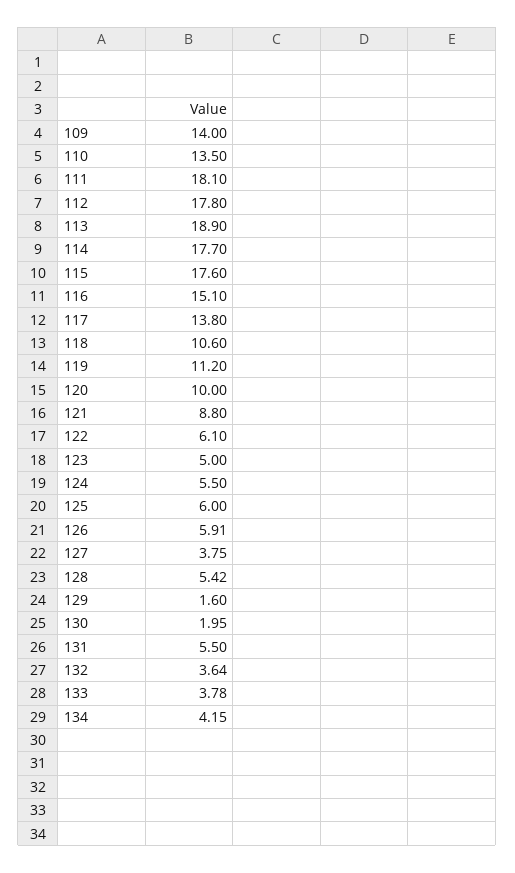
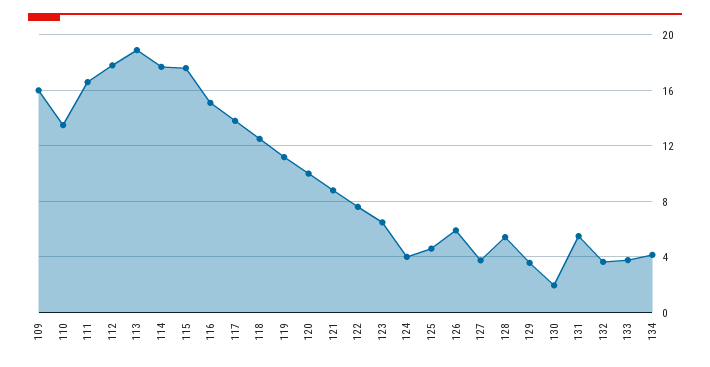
  {
-   "109": 14,
+   "109": 16,
    "110": 13.5,
-   "111": 18.1,
+   "111": 16.5,
    "112": 17.8,
    "113": 18.9,
    "114": 17.7,
    "115": 17.6,
    "116": 15.1,
    "117": 13.8,
-   "118": 10.6,
+   "118": 12.5,
    "119": 11.2,
    "120": 10,
    "121": 8.8,
-   "122": 6.1,
+   "122": 7.5,
-   "123": 5,
+   "123": 6.5,
-   "124": 5.5,
+   "124": 4,
-   "125": 6,
+   "125": 4.5,
    "126": 5.91,
    "127": 3.75,
    "128": 5.42,
-   "129": 1.6,
+   "129": 3.5,
    "130": 1.95,
    "131": 5.5,
    "132": 3.64,
    "133": 3.78,
    "134": 4.15
  }

